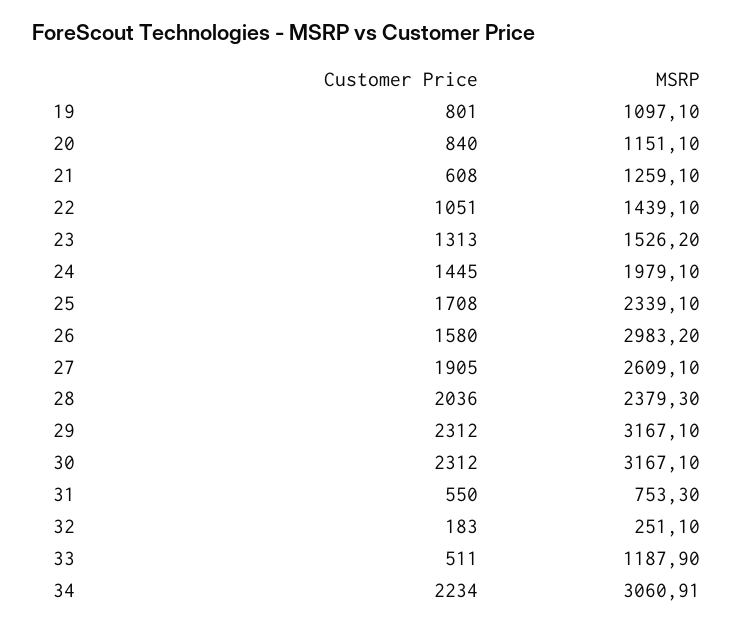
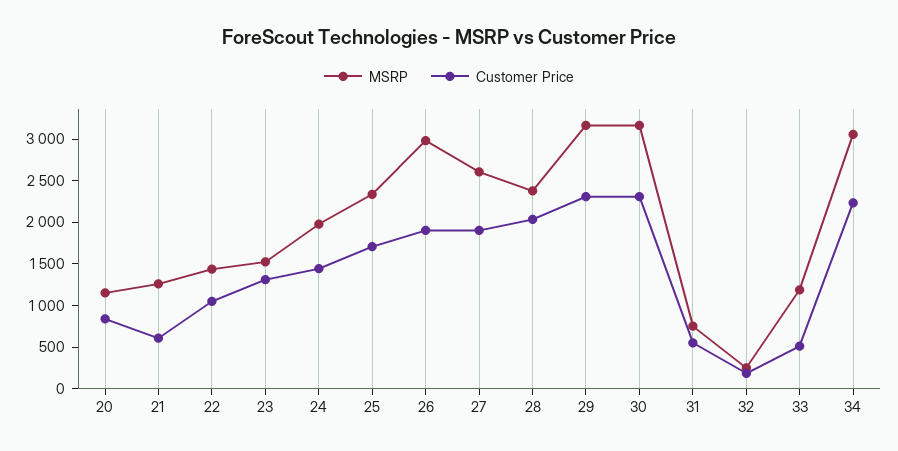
  {
    "Customer Price": {
-     "19": 801,
      "20": 840,
      "21": 608,
      "22": 1051,
      "23": 1313,
      "24": 1445,
      "25": 1708,
-     "26": 1580,
+     "26": 1900,
      "27": 1905,
      "28": 2036,
      "29": 2312,
      "30": 2312,
      "31": 550,
      "32": 183,
      "33": 511,
      "34": 2234
    },
    "MSRP": {
-     "19": 1097.1,
      "20": 1151.1,
      "21": 1259.1,
      "22": 1439.1,
      "23": 1526.2,
      "24": 1979.1,
      "25": 2339.1,
      "26": 2983.2,
      "27": 2609.1,
      "28": 2379.3,
      "29": 3167.1,
      "30": 3167.1,
      "31": 753.3,
      "32": 251.1,
      "33": 1187.9,
      "34": 3060.91
    }
  }

